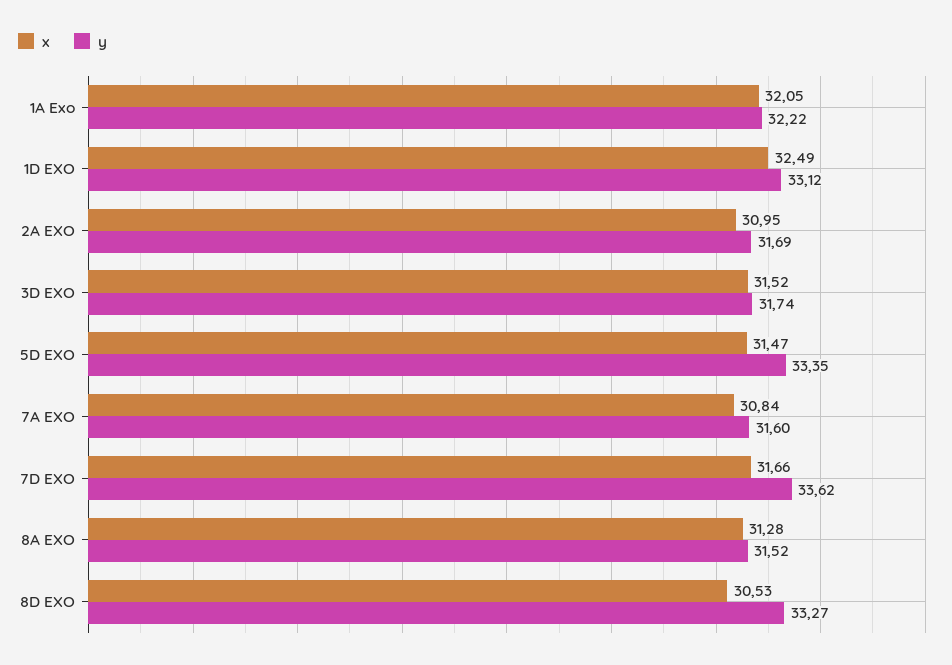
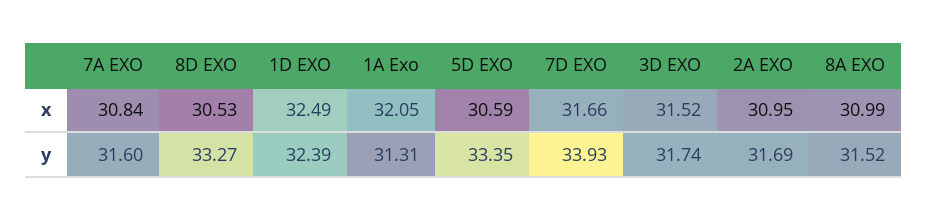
  {
    "x": {
      "1A Exo": 32.05,
      "1D EXO": 32.49,
      "2A EXO": 30.95,
      "3D EXO": 31.52,
-     "5D EXO": 31.47,
+     "5D EXO": 30.59,
      "7A EXO": 30.84,
      "7D EXO": 31.66,
-     "8A EXO": 31.28,
+     "8A EXO": 30.99,
      "8D EXO": 30.53
    },
    "y": {
-     "1A Exo": 32.22,
+     "1A Exo": 31.31,
-     "1D EXO": 33.12,
+     "1D EXO": 32.39,
      "2A EXO": 31.69,
      "3D EXO": 31.74,
      "5D EXO": 33.35,
      "7A EXO": 31.6,
-     "7D EXO": 33.62,
+     "7D EXO": 33.93,
      "8A EXO": 31.52,
      "8D EXO": 33.27
    }
  }

